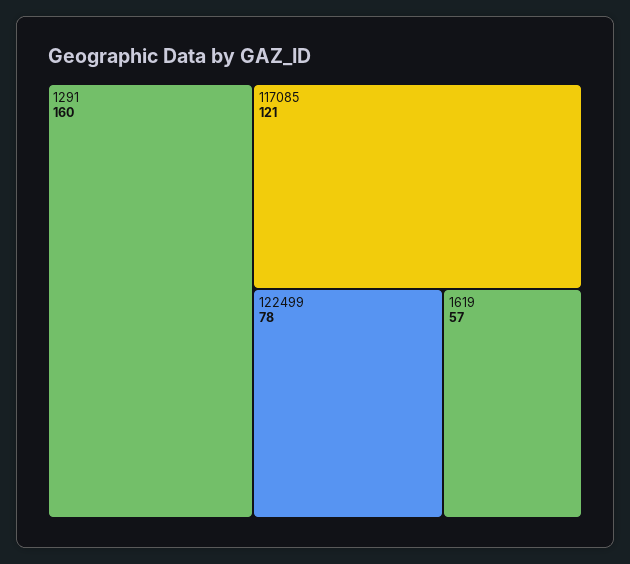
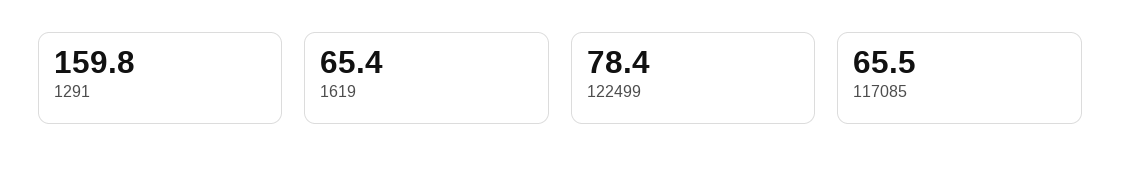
  {
    "1291": 159.8,
-   "117085": 121,
+   "117085": 65.5,
    "122499": 78.4,
-   "1619": 57
+   "1619": 65.4
  }

